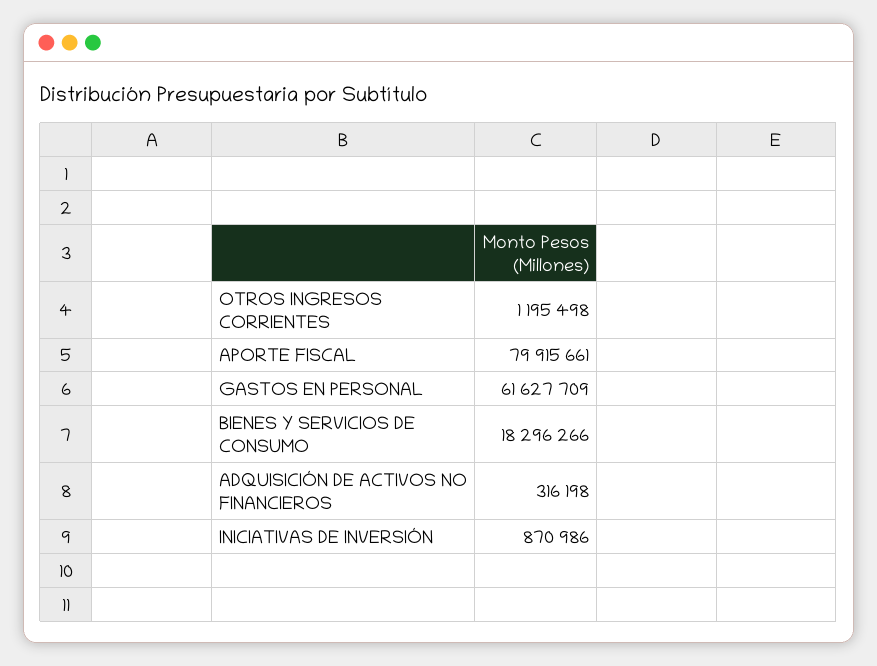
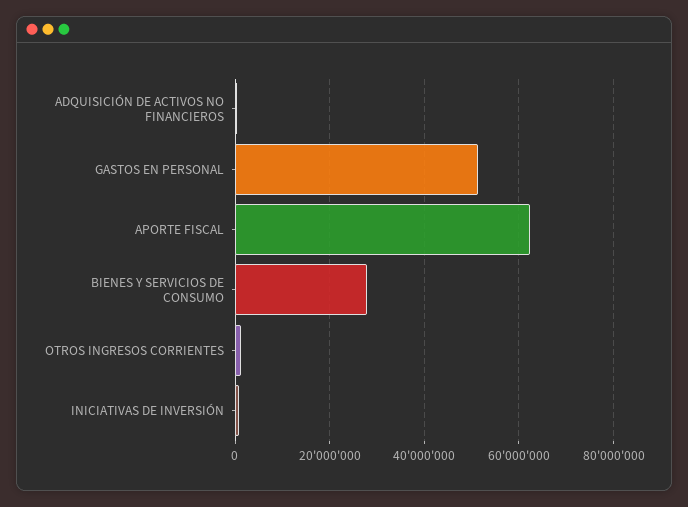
  {
    "OTROS INGRESOS CORRIENTES": 1195498,
-   "APORTE FISCAL": 79915661,
+   "APORTE FISCAL": 62000000,
-   "GASTOS EN PERSONAL": 61627709,
+   "GASTOS EN PERSONAL": 52000000,
-   "BIENES Y SERVICIOS DE CONSUMO": 18296266,
+   "BIENES Y SERVICIOS DE CONSUMO": 28000000,
    "ADQUISICIÓN DE ACTIVOS NO FINANCIEROS": 316198,
    "INICIATIVAS DE INVERSIÓN": 870986
  }

